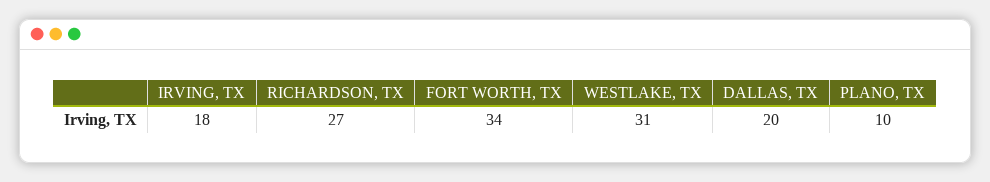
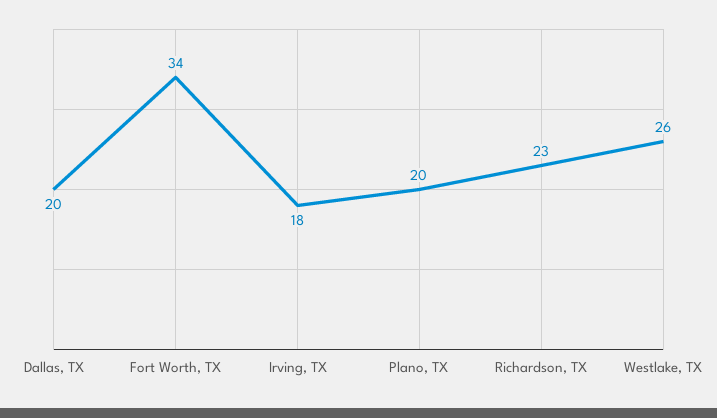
  {
    "IRVING, TX": 18,
-   "RICHARDSON, TX": 27,
+   "RICHARDSON, TX": 23,
    "FORT WORTH, TX": 34,
-   "WESTLAKE, TX": 31,
+   "WESTLAKE, TX": 26,
    "DALLAS, TX": 20,
-   "PLANO, TX": 10
+   "PLANO, TX": 20
  }

